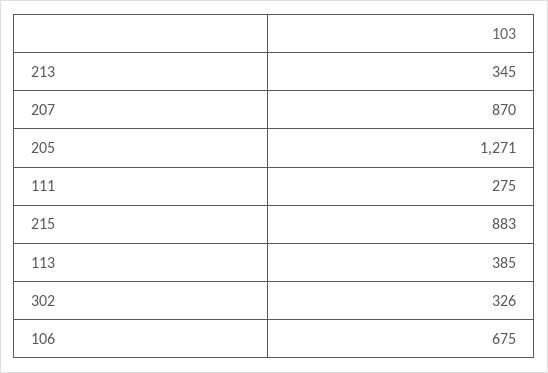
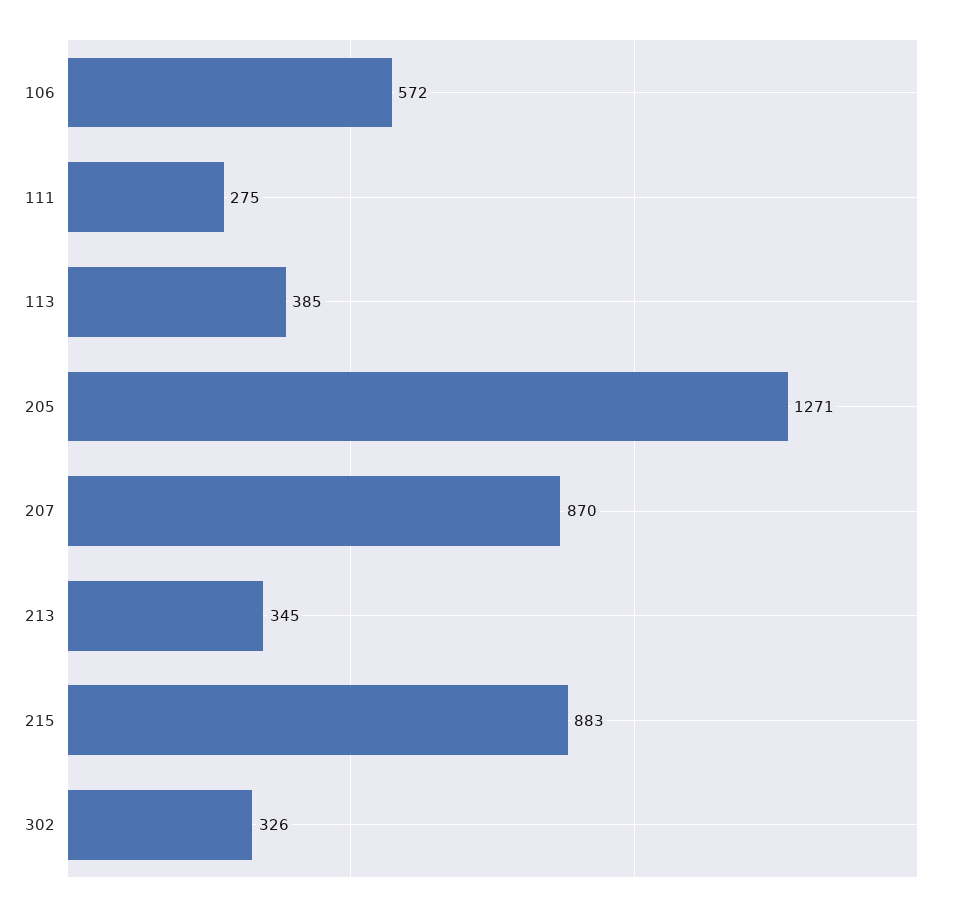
  {
    "213": 345,
    "207": 870,
    "205": 1271,
    "111": 275,
    "215": 883,
    "113": 385,
    "302": 326,
-   "106": 675
+   "106": 572
  }

